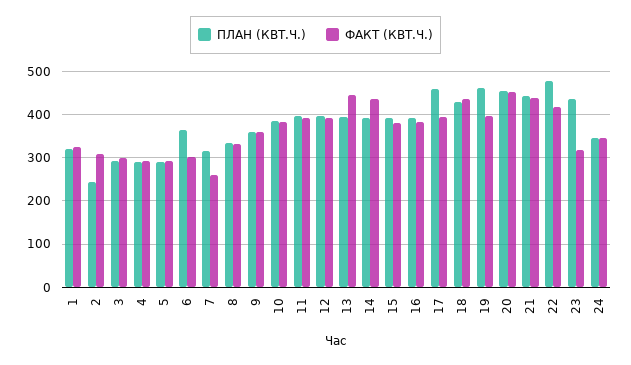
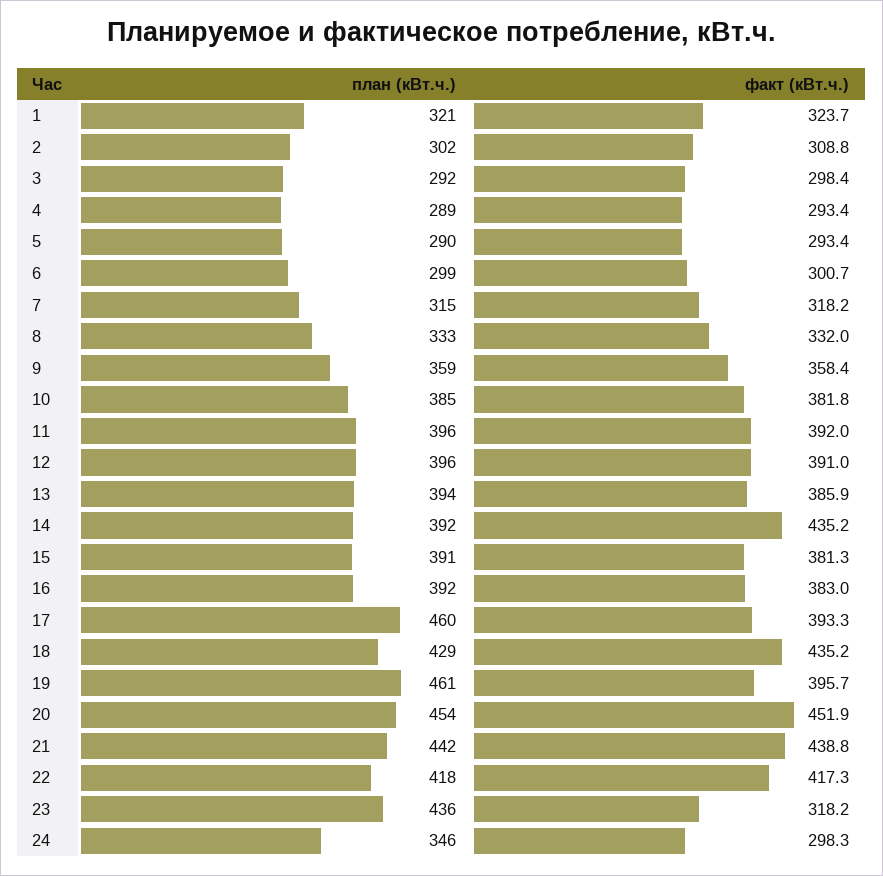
  {
    "ПЛАН (КВТ.Ч.)": {
      "1": 321,
-     "2": 240,
+     "2": 302,
      "3": 292,
      "4": 289,
      "5": 290,
-     "6": 360,
+     "6": 299,
      "7": 315,
      "8": 333,
      "9": 359,
      "10": 385,
      "11": 396,
      "12": 396,
      "13": 394,
      "14": 392,
      "15": 391,
      "16": 392,
      "17": 460,
      "18": 429,
      "19": 461,
      "20": 454,
      "21": 442,
-     "22": 480,
+     "22": 418,
      "23": 436,
      "24": 346
    },
    "ФАКТ (КВТ.Ч.)": {
      "1": 323.7,
      "2": 308.8,
      "3": 298.4,
      "4": 293.4,
      "5": 293.4,
      "6": 300.7,
-     "7": 260,
+     "7": 318.2,
      "8": 332,
      "9": 358.4,
      "10": 381.8,
      "11": 392,
      "12": 391,
-     "13": 440,
+     "13": 385.9,
      "14": 435.2,
      "15": 381.3,
      "16": 383,
      "17": 393.3,
      "18": 435.2,
      "19": 395.7,
      "20": 451.9,
      "21": 438.8,
      "22": 417.3,
      "23": 318.2,
-     "24": 340
+     "24": 298.3
    }
  }

